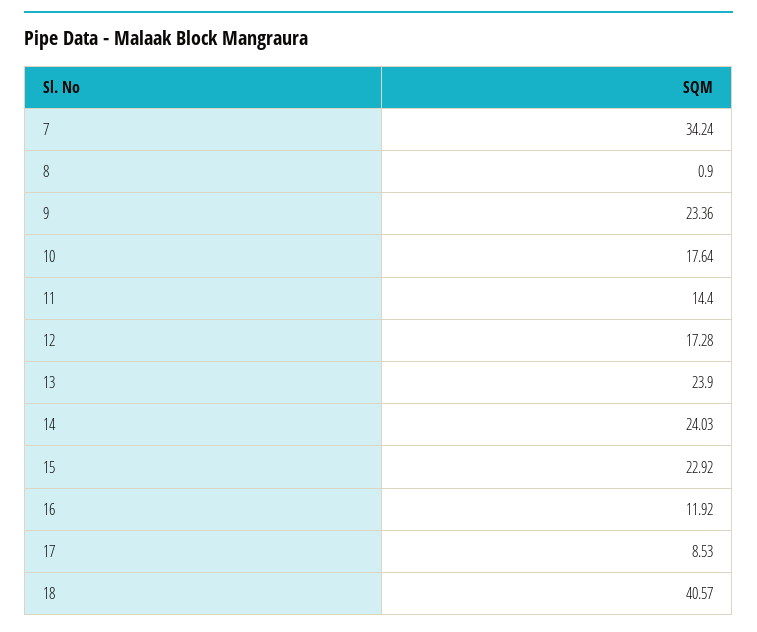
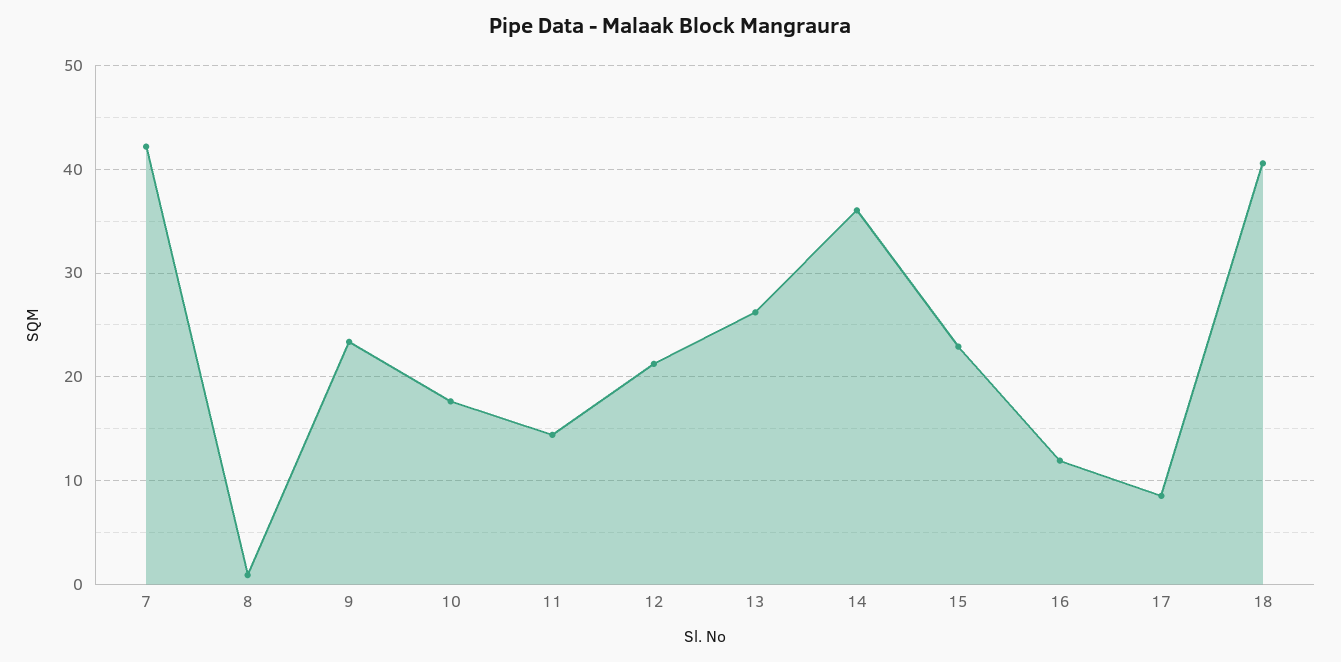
  {
-   "7": 34.24,
+   "7": 42,
    "8": 0.9,
    "9": 23.36,
    "10": 17.64,
    "11": 14.4,
-   "12": 17.28,
+   "12": 21,
-   "13": 23.9,
+   "13": 26,
-   "14": 24.03,
+   "14": 36,
    "15": 22.92,
    "16": 11.92,
    "17": 8.53,
    "18": 40.57
  }

